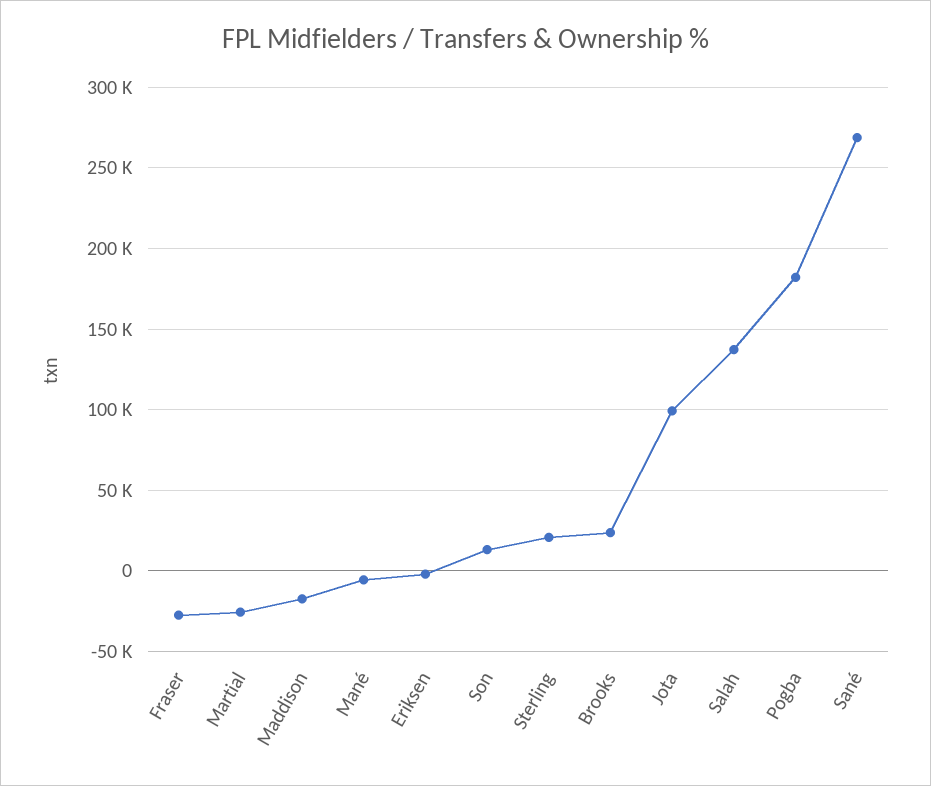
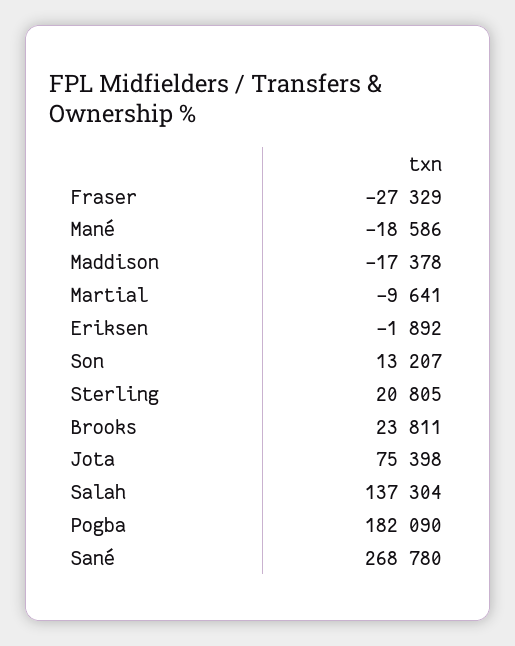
  {
    "Fraser": -27329,
-   "Martial": -25000,
+   "Martial": -9641,
    "Maddison": -17378,
-   "Mané": -5000,
+   "Mané": -18586,
    "Eriksen": -1892,
    "Son": 13207,
    "Sterling": 20805,
    "Brooks": 23811,
-   "Jota": 100000,
+   "Jota": 75398,
    "Salah": 137304,
    "Pogba": 182090,
    "Sané": 268780
  }

